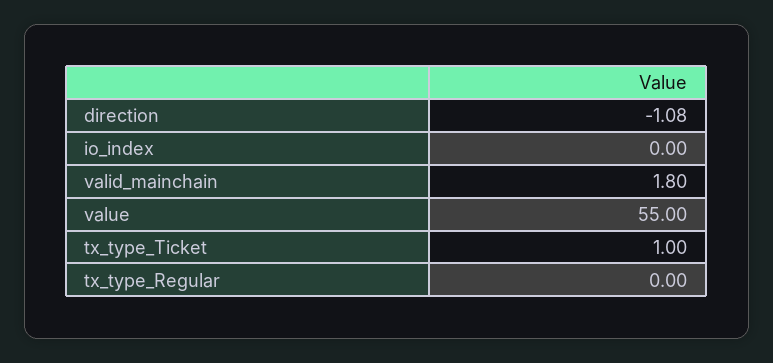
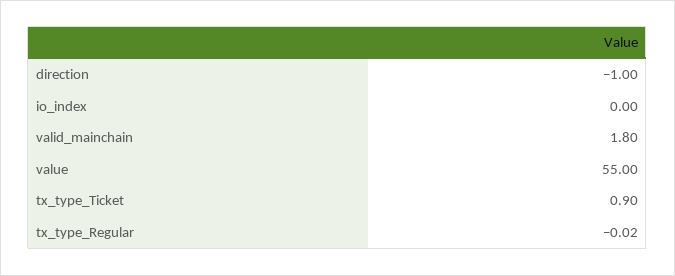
  {
-   "direction": -1.08,
+   "direction": -1,
    "io_index": 0,
    "valid_mainchain": 1.8,
    "value": 55,
-   "tx_type_Ticket": 1,
+   "tx_type_Ticket": 0.9,
-   "tx_type_Regular": 0
+   "tx_type_Regular": -0.02
  }

